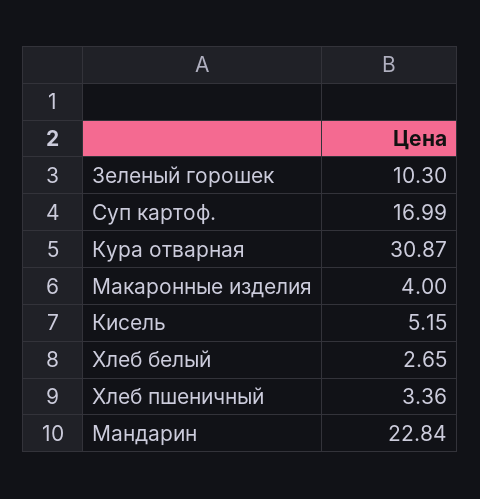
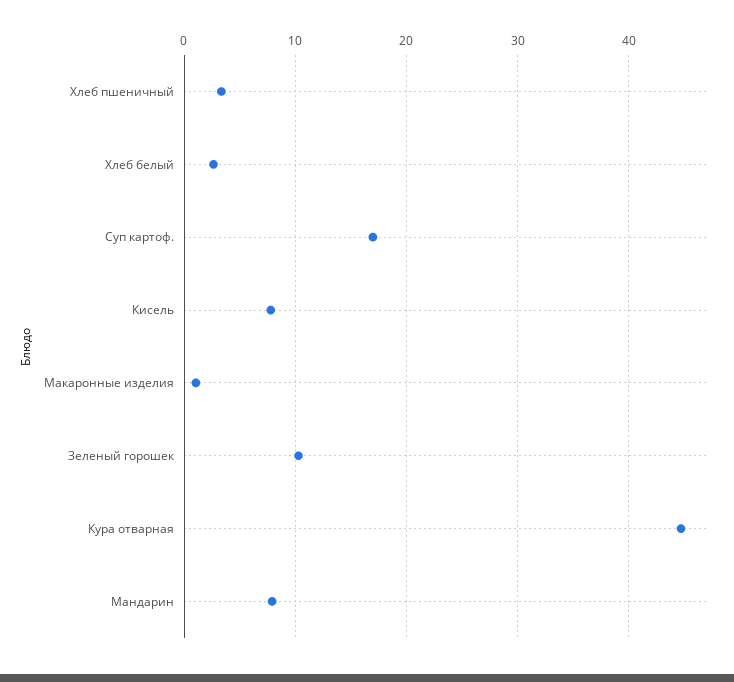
  {
    "Зеленый горошек": 10.3,
    "Суп картоф.": 16.99,
-   "Кура отварная": 30.87,
+   "Кура отварная": 45,
-   "Макаронные изделия": 4,
+   "Макаронные изделия": 1,
-   "Кисель": 5.15,
+   "Кисель": 8,
    "Хлеб белый": 2.65,
    "Хлеб пшеничный": 3.36,
-   "Мандарин": 22.84
+   "Мандарин": 8
  }

